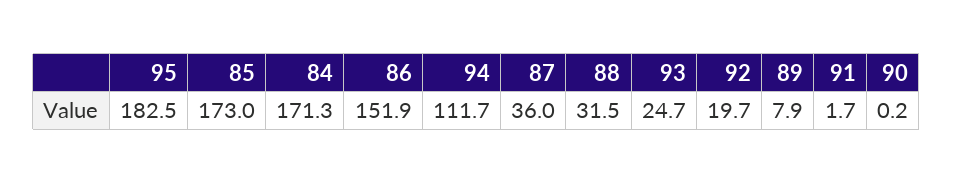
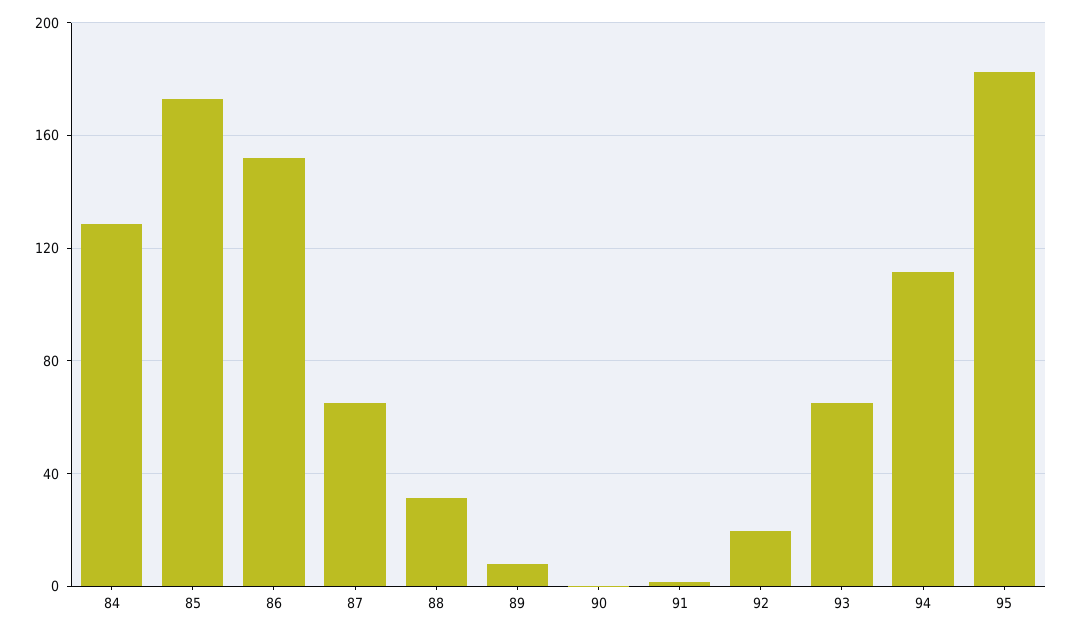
  {
    "95": 182.5,
    "85": 173,
-   "84": 171.3,
+   "84": 130,
    "86": 151.9,
    "94": 111.7,
-   "87": 36,
+   "87": 65,
    "88": 31.5,
-   "93": 24.7,
+   "93": 65,
    "92": 19.7,
    "89": 7.9,
    "91": 1.7,
    "90": 0.2
  }

